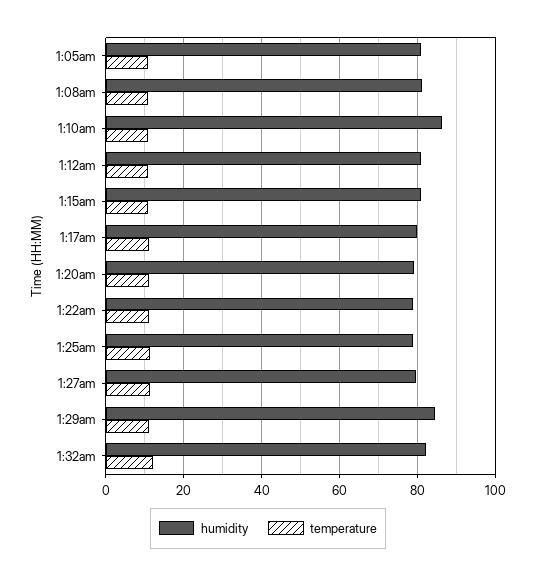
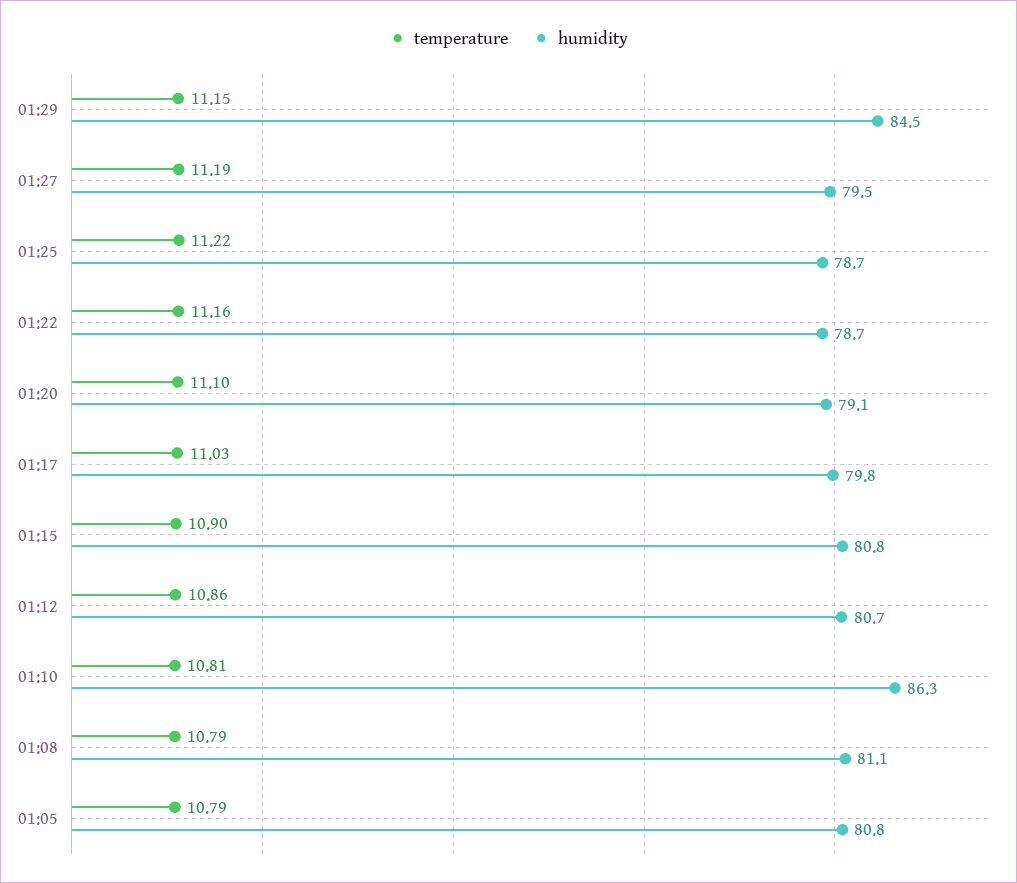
  {
    "humidity": {
      "1:05am": 80.8,
      "1:08am": 81.1,
      "1:10am": 86.3,
      "1:12am": 80.7,
      "1:15am": 80.8,
      "1:17am": 79.8,
      "1:20am": 79.1,
      "1:22am": 78.7,
      "1:25am": 78.7,
      "1:27am": 79.5,
-     "1:29am": 84.5,
+     "1:29am": 84.5
-     "1:32am": 82
    },
    "temperature": {
      "1:05am": 10.79,
      "1:08am": 10.79,
      "1:10am": 10.81,
      "1:12am": 10.86,
      "1:15am": 10.9,
      "1:17am": 11.03,
      "1:20am": 11.1,
      "1:22am": 11.16,
      "1:25am": 11.22,
      "1:27am": 11.19,
-     "1:29am": 11.15,
+     "1:29am": 11.15
-     "1:32am": 12
    }
  }

